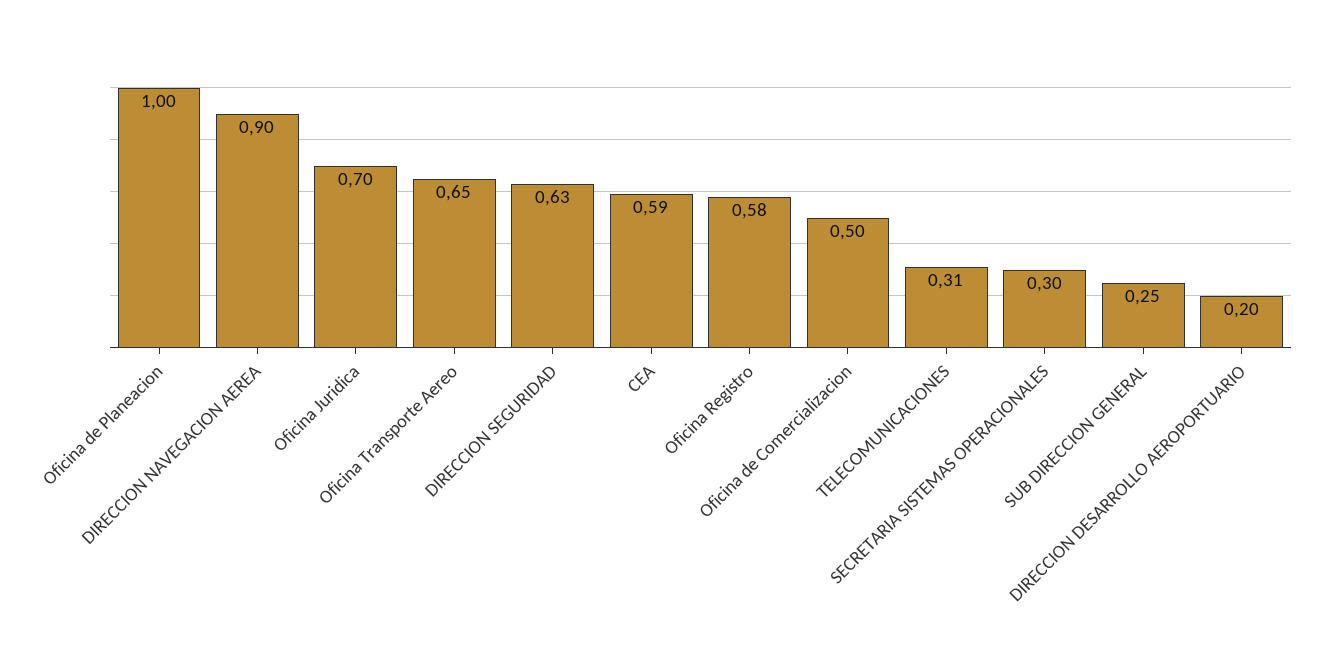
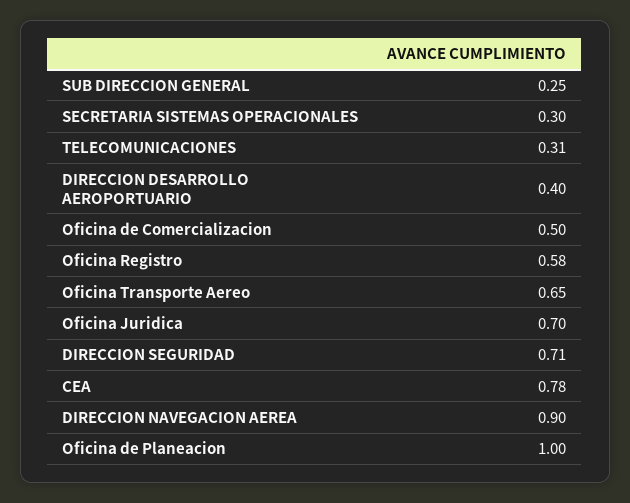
  {
    "Oficina de Planeacion": 1,
    "DIRECCION NAVEGACION AEREA": 0.9,
    "Oficina Juridica": 0.7,
    "Oficina Transporte Aereo": 0.65,
-   "DIRECCION SEGURIDAD": 0.63,
+   "DIRECCION SEGURIDAD": 0.71,
-   "CEA": 0.59,
+   "CEA": 0.78,
    "Oficina Registro": 0.58,
    "Oficina de Comercializacion": 0.5,
    "TELECOMUNICACIONES": 0.31,
    "SECRETARIA SISTEMAS OPERACIONALES": 0.3,
    "SUB DIRECCION GENERAL": 0.25,
-   "DIRECCION DESARROLLO AEROPORTUARIO": 0.2
+   "DIRECCION DESARROLLO AEROPORTUARIO": 0.4
  }

